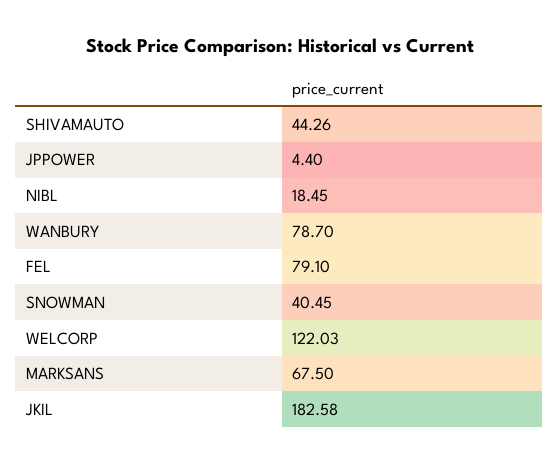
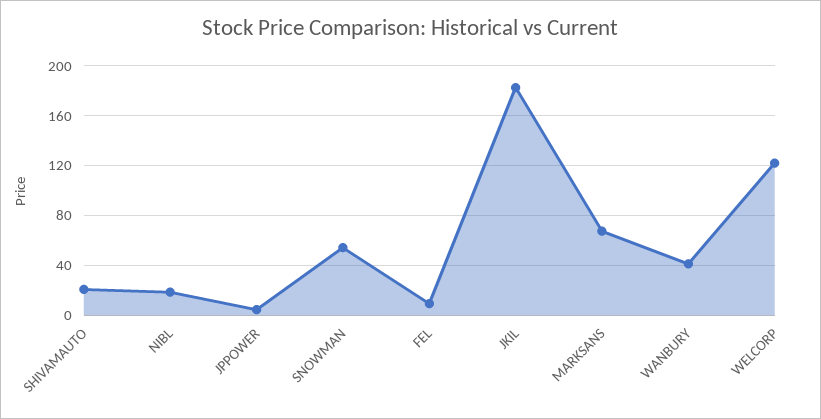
  {
-   "SHIVAMAUTO": 44.26,
+   "SHIVAMAUTO": 20,
    "JPPOWER": 4.4,
    "NIBL": 18.45,
-   "WANBURY": 78.7,
+   "WANBURY": 40,
-   "FEL": 79.1,
+   "FEL": 10,
-   "SNOWMAN": 40.45,
+   "SNOWMAN": 55,
    "WELCORP": 122.03,
    "MARKSANS": 67.5,
    "JKIL": 182.58
  }

